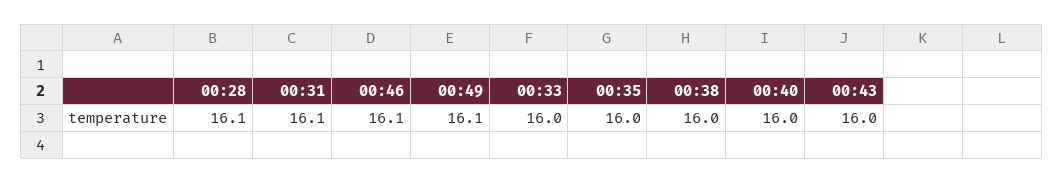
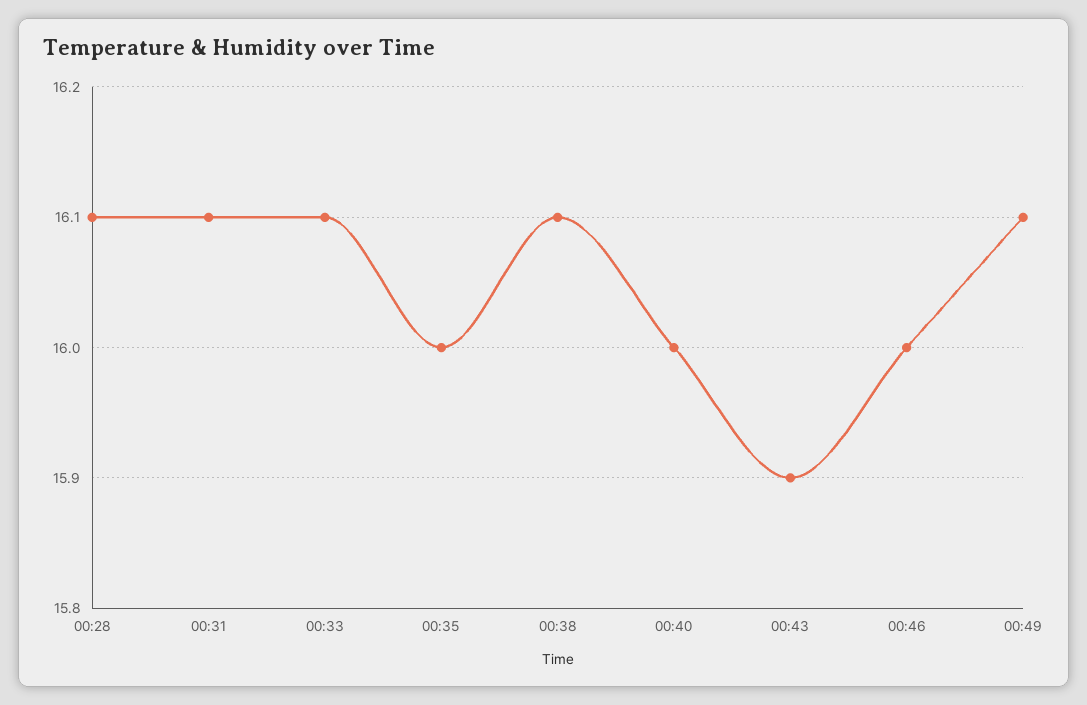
  {
    "00:28": 16.1,
    "00:31": 16.1,
-   "00:46": 16.1,
+   "00:46": 16,
    "00:49": 16.1,
-   "00:33": 16,
+   "00:33": 16.1,
    "00:35": 16,
-   "00:38": 16,
+   "00:38": 16.1,
    "00:40": 16,
-   "00:43": 16
+   "00:43": 15.9
  }

